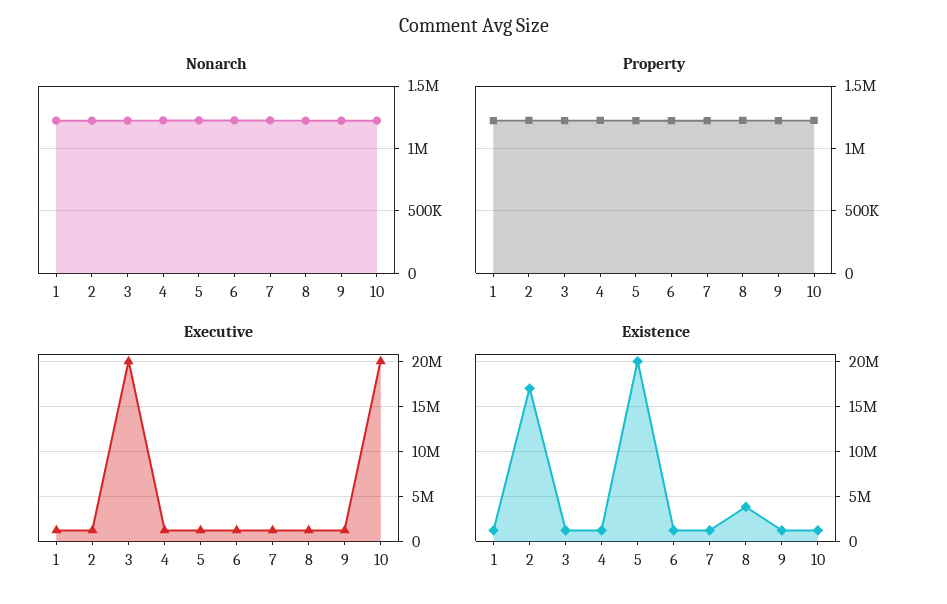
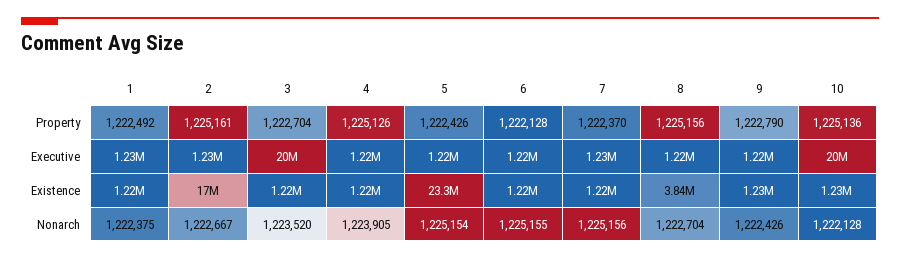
  {
    "Nonarch": {
      "1": 1222375,
      "2": 1222667,
      "3": 1223520,
      "4": 1223905,
      "5": 1225154,
      "6": 1225155,
      "7": 1225156,
      "8": 1222704,
      "9": 1222426,
      "10": 1222128
    },
    "Property": {
      "1": 1222492,
      "2": 1225161,
      "3": 1222704,
      "4": 1225126,
      "5": 1222426,
      "6": 1222128,
      "7": 1222370,
      "8": 1225156,
      "9": 1222790,
      "10": 1225136
    },
    "Executive": {
      "1": 1230000,
      "2": 1230000,
      "3": 20000000,
      "4": 1220000,
      "5": 1220000,
      "6": 1220000,
      "7": 1230000,
      "8": 1220000,
      "9": 1220000,
      "10": 20000000
    },
    "Existence": {
      "1": 1220000,
      "2": 17000000,
      "3": 1220000,
      "4": 1220000,
-     "5": 20000000,
+     "5": 23300000,
      "6": 1220000,
      "7": 1220000,
      "8": 3840000,
      "9": 1230000,
      "10": 1230000
    }
  }

